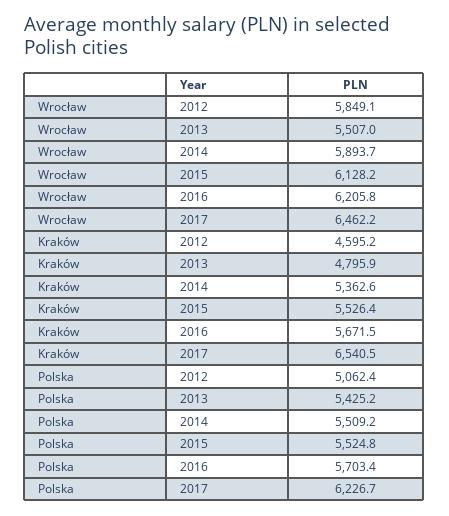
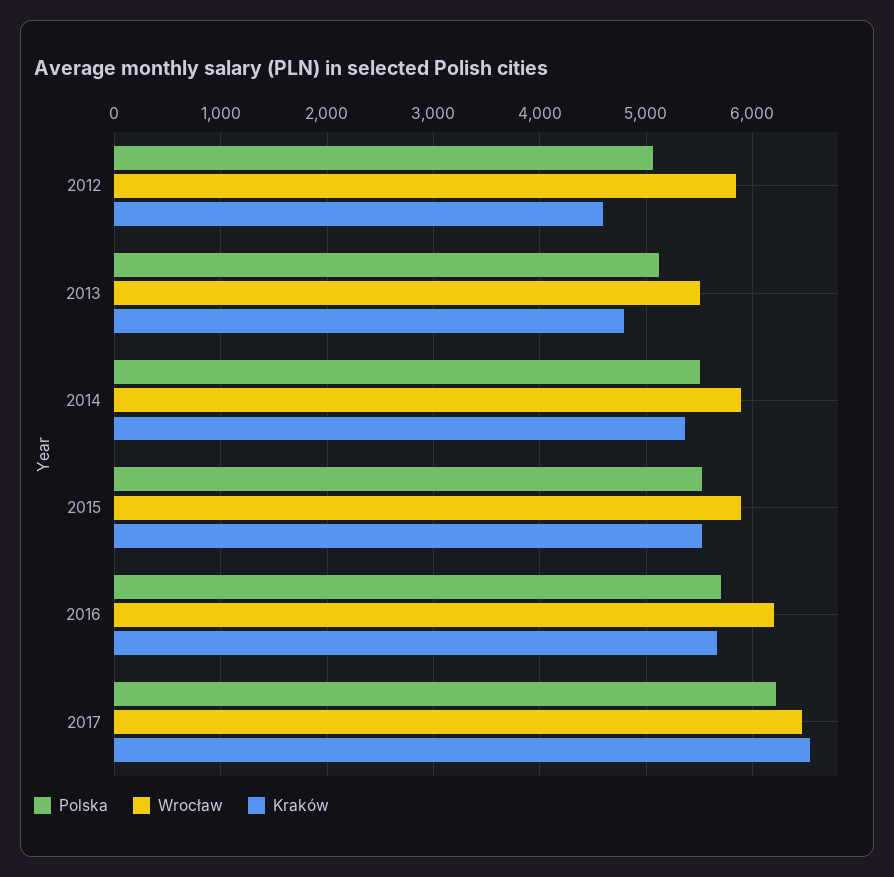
  {
    "Wrocław": {
      "2012": 5849.1,
      "2013": 5507,
      "2014": 5893.7,
-     "2015": 6128.2,
+     "2015": 5900,
      "2016": 6205.8,
      "2017": 6462.2
    },
    "Kraków": {
      "2012": 4595.2,
      "2013": 4795.9,
      "2014": 5362.6,
      "2015": 5526.4,
      "2016": 5671.5,
      "2017": 6540.5
    },
    "Polska": {
      "2012": 5062.4,
-     "2013": 5425.2,
+     "2013": 5100,
      "2014": 5509.2,
      "2015": 5524.8,
      "2016": 5703.4,
      "2017": 6226.7
    }
  }

